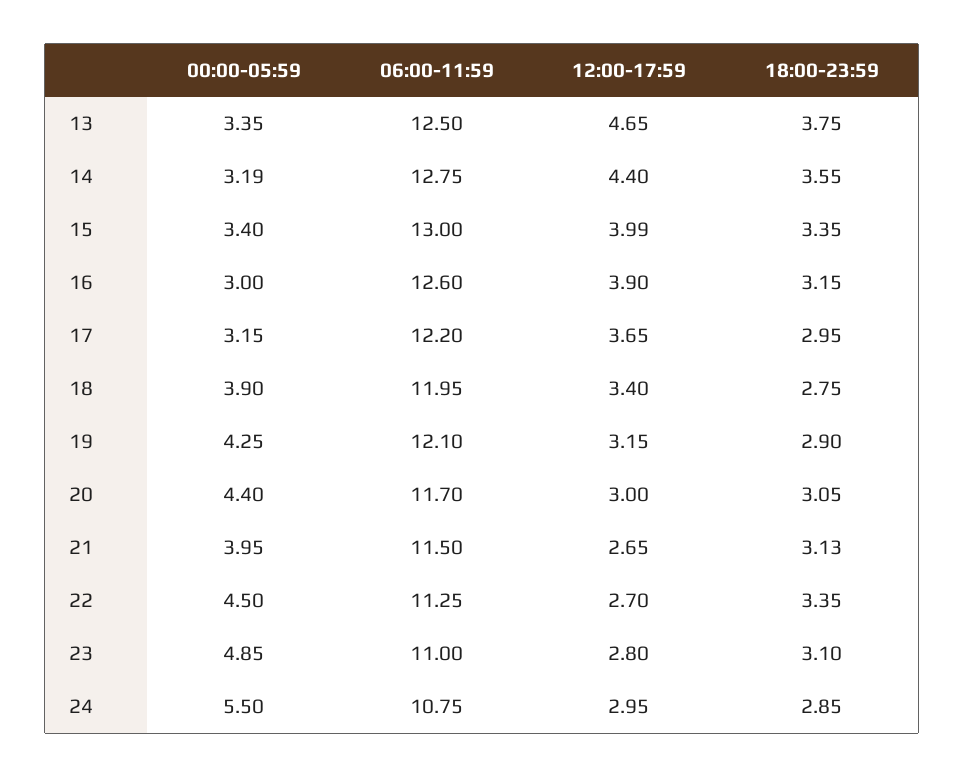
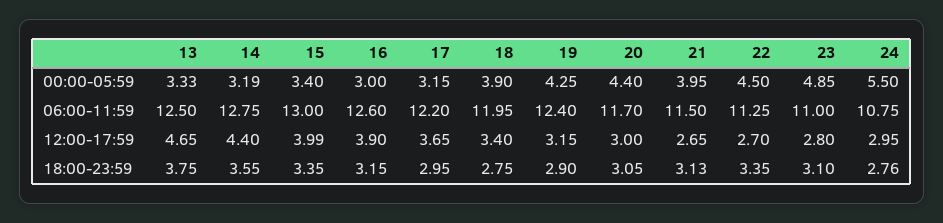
  {
    "00:00-05:59": {
-     "13": 3.35,
+     "13": 3.33,
      "14": 3.19,
      "15": 3.4,
      "16": 3,
      "17": 3.15,
      "18": 3.9,
      "19": 4.25,
      "20": 4.4,
      "21": 3.95,
      "22": 4.5,
      "23": 4.85,
      "24": 5.5
    },
    "06:00-11:59": {
      "13": 12.5,
      "14": 12.75,
      "15": 13,
      "16": 12.6,
      "17": 12.2,
      "18": 11.95,
-     "19": 12.1,
+     "19": 12.4,
      "20": 11.7,
      "21": 11.5,
      "22": 11.25,
      "23": 11,
      "24": 10.75
    },
    "12:00-17:59": {
      "13": 4.65,
      "14": 4.4,
      "15": 3.99,
      "16": 3.9,
      "17": 3.65,
      "18": 3.4,
      "19": 3.15,
      "20": 3,
      "21": 2.65,
      "22": 2.7,
      "23": 2.8,
      "24": 2.95
    },
    "18:00-23:59": {
      "13": 3.75,
      "14": 3.55,
      "15": 3.35,
      "16": 3.15,
      "17": 2.95,
      "18": 2.75,
      "19": 2.9,
      "20": 3.05,
      "21": 3.13,
      "22": 3.35,
      "23": 3.1,
-     "24": 2.85
+     "24": 2.76
    }
  }

